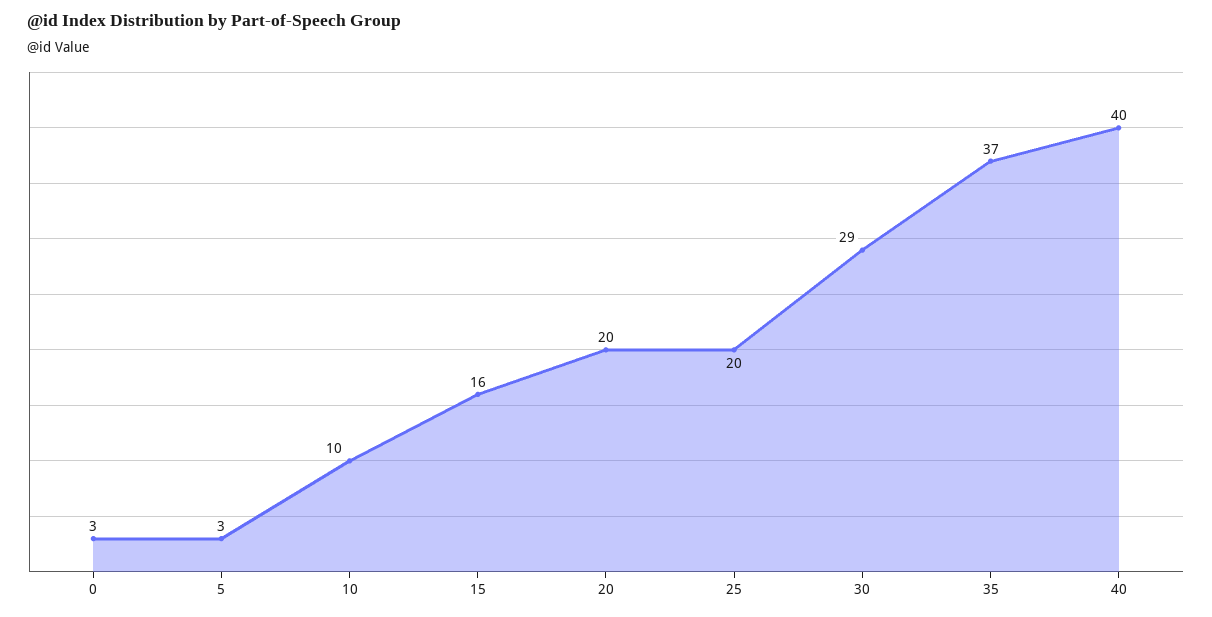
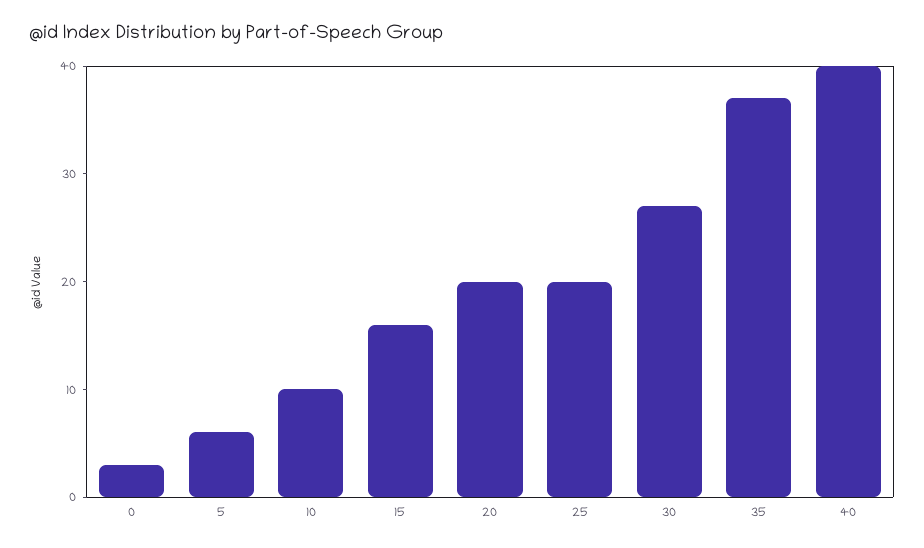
  {
    "0": 3,
-   "5": 3,
+   "5": 6,
    "10": 10,
    "15": 16,
    "20": 20,
    "25": 20,
-   "30": 29,
+   "30": 27,
    "35": 37,
    "40": 40
  }

